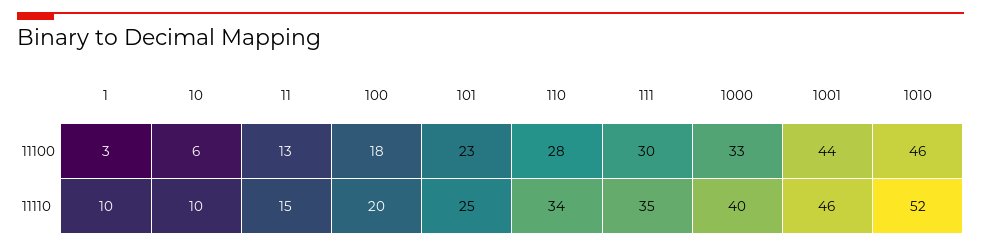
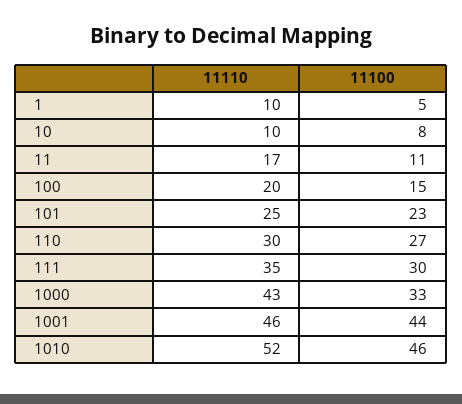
  {
    "1": {
-     "11100": 3,
+     "11100": 5,
      "11110": 10
    },
    "10": {
-     "11100": 6,
+     "11100": 8,
      "11110": 10
    },
    "11": {
-     "11100": 13,
+     "11100": 11,
-     "11110": 15
+     "11110": 17
    },
    "100": {
-     "11100": 18,
+     "11100": 15,
      "11110": 20
    },
    "101": {
      "11100": 23,
      "11110": 25
    },
    "110": {
-     "11100": 28,
+     "11100": 27,
-     "11110": 34
+     "11110": 30
    },
    "111": {
      "11100": 30,
      "11110": 35
    },
    "1000": {
      "11100": 33,
-     "11110": 40
+     "11110": 43
    },
    "1001": {
      "11100": 44,
      "11110": 46
    },
    "1010": {
      "11100": 46,
      "11110": 52
    }
  }

